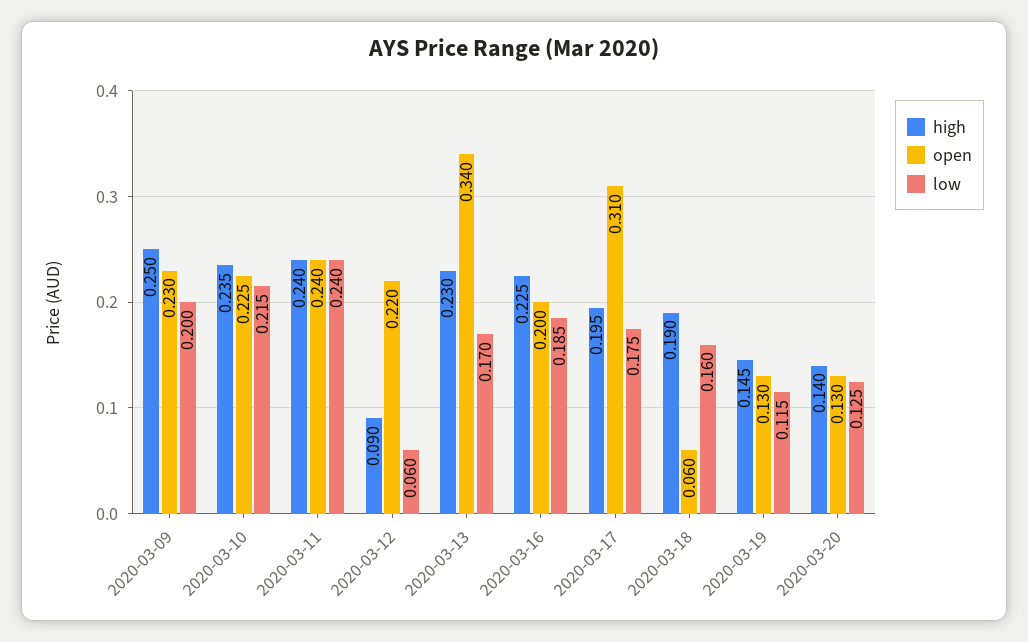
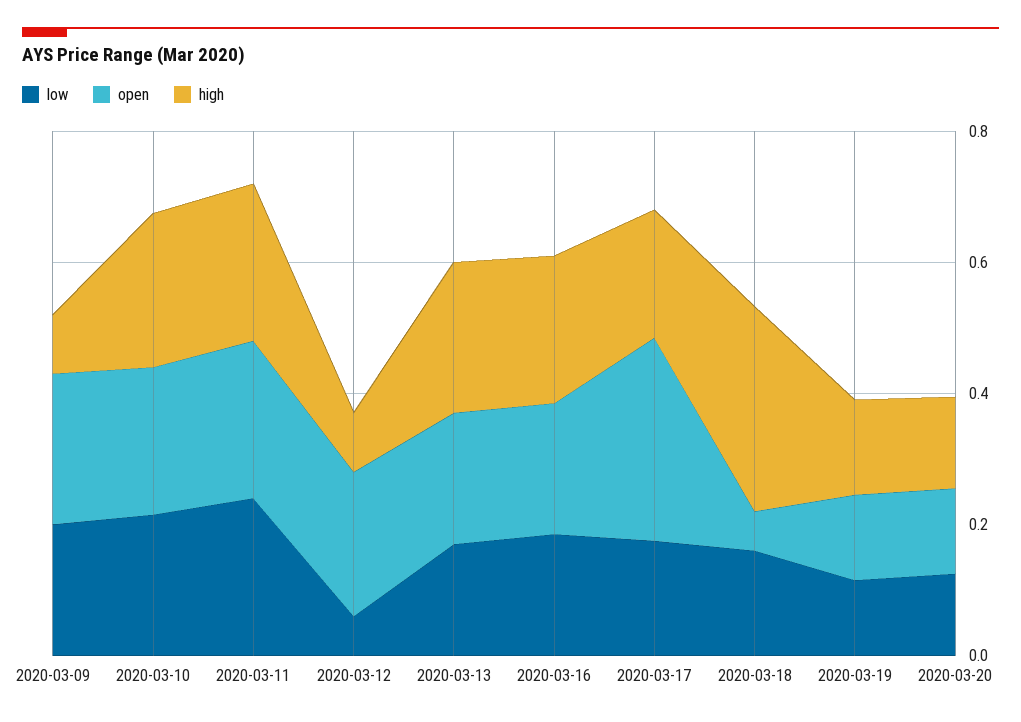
  {
    "high": {
-     "2020-03-09": 0.25,
+     "2020-03-09": 0.1,
      "2020-03-10": 0.235,
      "2020-03-11": 0.24,
      "2020-03-12": 0.09,
      "2020-03-13": 0.23,
      "2020-03-16": 0.225,
      "2020-03-17": 0.195,
-     "2020-03-18": 0.19,
+     "2020-03-18": 0.3,
      "2020-03-19": 0.145,
      "2020-03-20": 0.14
    },
    "open": {
      "2020-03-09": 0.23,
      "2020-03-10": 0.225,
      "2020-03-11": 0.24,
      "2020-03-12": 0.22,
-     "2020-03-13": 0.34,
+     "2020-03-13": 0.2,
      "2020-03-16": 0.2,
      "2020-03-17": 0.31,
      "2020-03-18": 0.06,
      "2020-03-19": 0.13,
      "2020-03-20": 0.13
    },
    "low": {
      "2020-03-09": 0.2,
      "2020-03-10": 0.215,
      "2020-03-11": 0.24,
      "2020-03-12": 0.06,
      "2020-03-13": 0.17,
      "2020-03-16": 0.185,
      "2020-03-17": 0.175,
      "2020-03-18": 0.16,
      "2020-03-19": 0.115,
      "2020-03-20": 0.125
    }
  }

